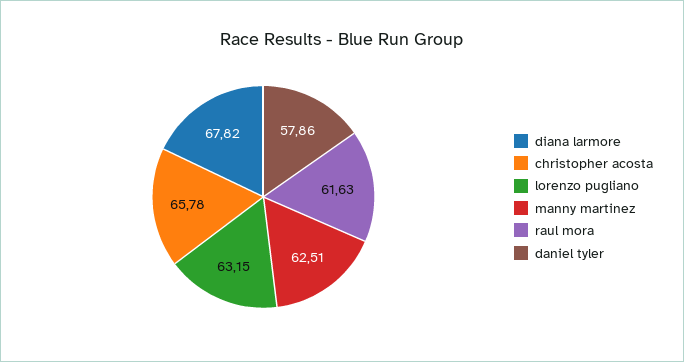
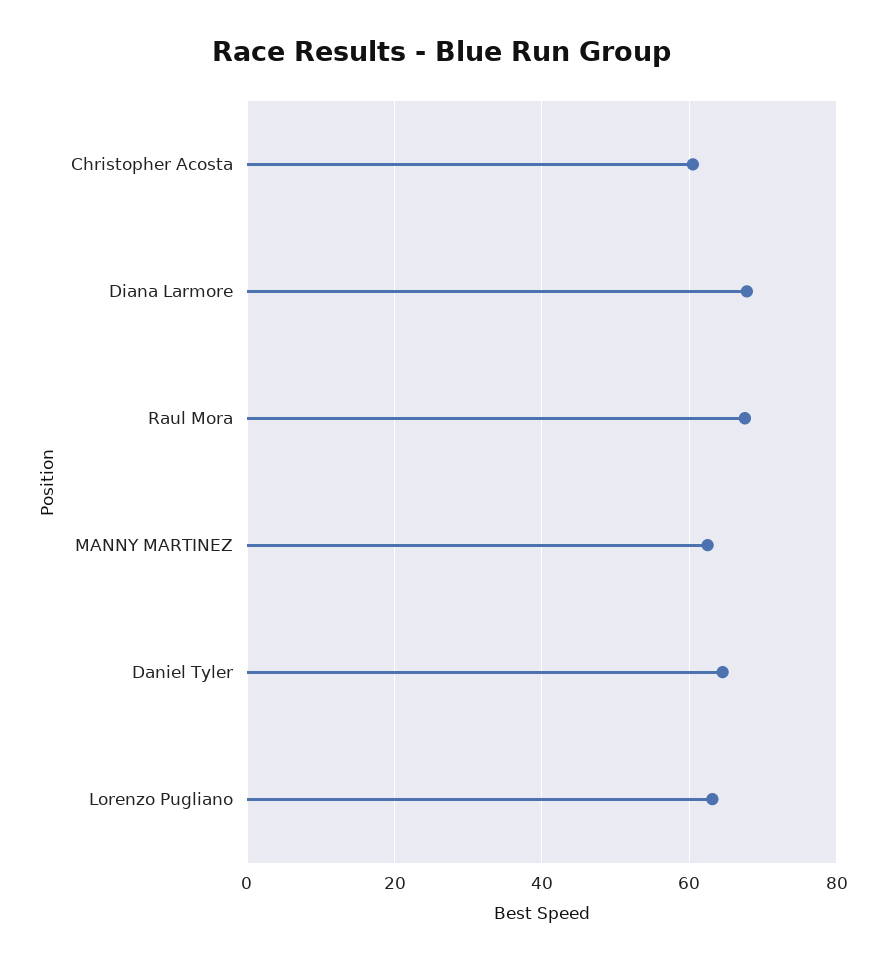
  {
    "diana larmore": 67.82,
-   "christopher acosta": 65.78,
+   "christopher acosta": 60,
    "lorenzo pugliano": 63.15,
    "manny martinez": 62.51,
-   "raul mora": 61.63,
+   "raul mora": 68,
-   "daniel tyler": 57.86
+   "daniel tyler": 64
  }

